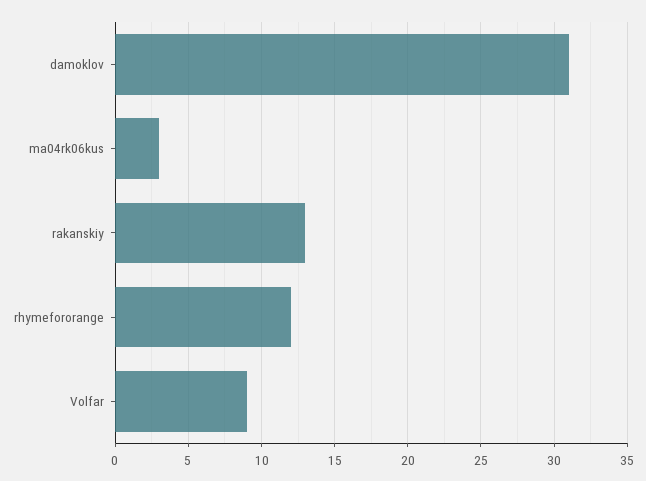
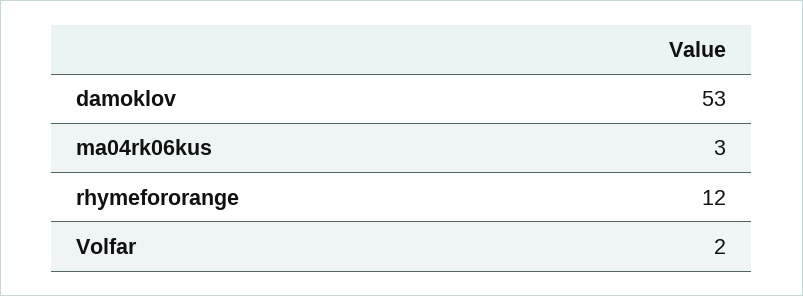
  {
-   "damoklov": 31,
+   "damoklov": 53,
    "ma04rk06kus": 3,
-   "rakanskiy": 13,
    "rhymefororange": 12,
-   "Volfar": 9
+   "Volfar": 2
  }

